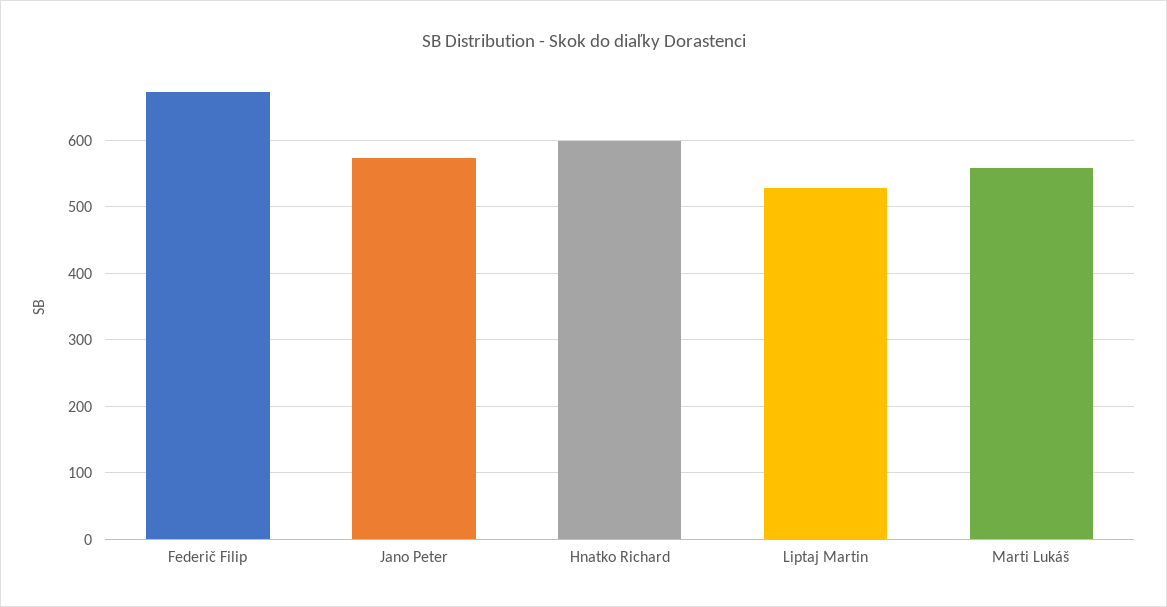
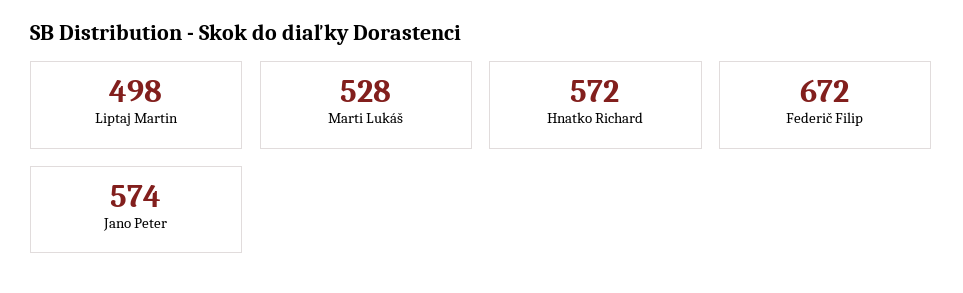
  {
    "Federič Filip": 672,
    "Jano Peter": 574,
-   "Hnatko Richard": 600,
+   "Hnatko Richard": 572,
-   "Liptaj Martin": 530,
+   "Liptaj Martin": 498,
-   "Marti Lukáš": 560
+   "Marti Lukáš": 528
  }

